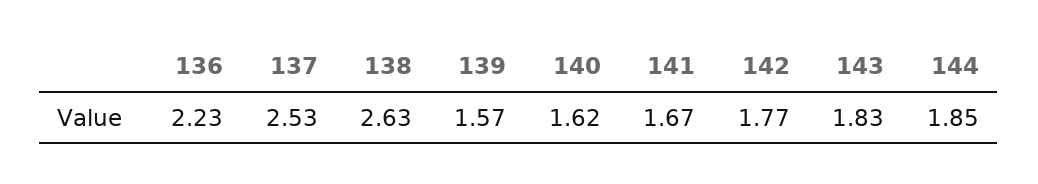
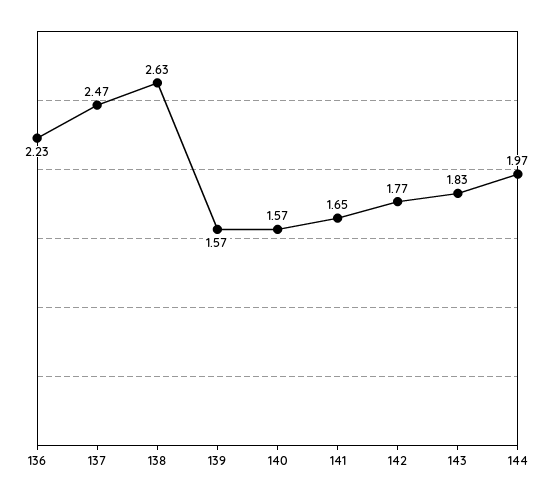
  {
    "136": 2.23,
-   "137": 2.53,
+   "137": 2.47,
    "138": 2.63,
    "139": 1.57,
-   "140": 1.62,
+   "140": 1.57,
-   "141": 1.67,
+   "141": 1.65,
    "142": 1.77,
    "143": 1.83,
-   "144": 1.85
+   "144": 1.97
  }

